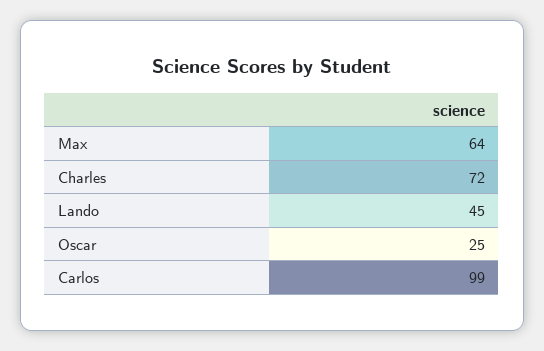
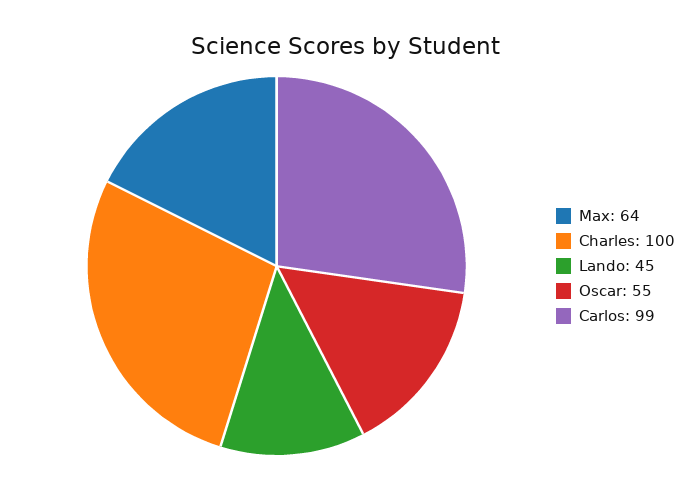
  {
    "Max": 64,
-   "Charles": 72,
+   "Charles": 100,
    "Lando": 45,
-   "Oscar": 25,
+   "Oscar": 55,
    "Carlos": 99
  }

